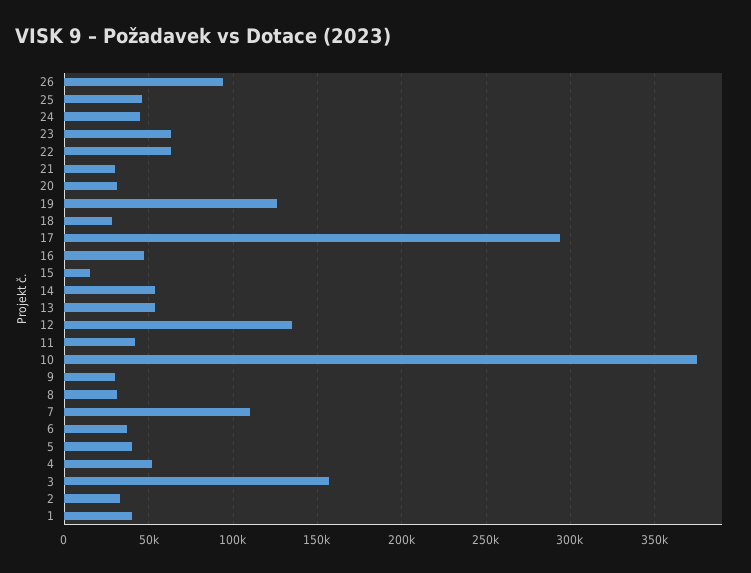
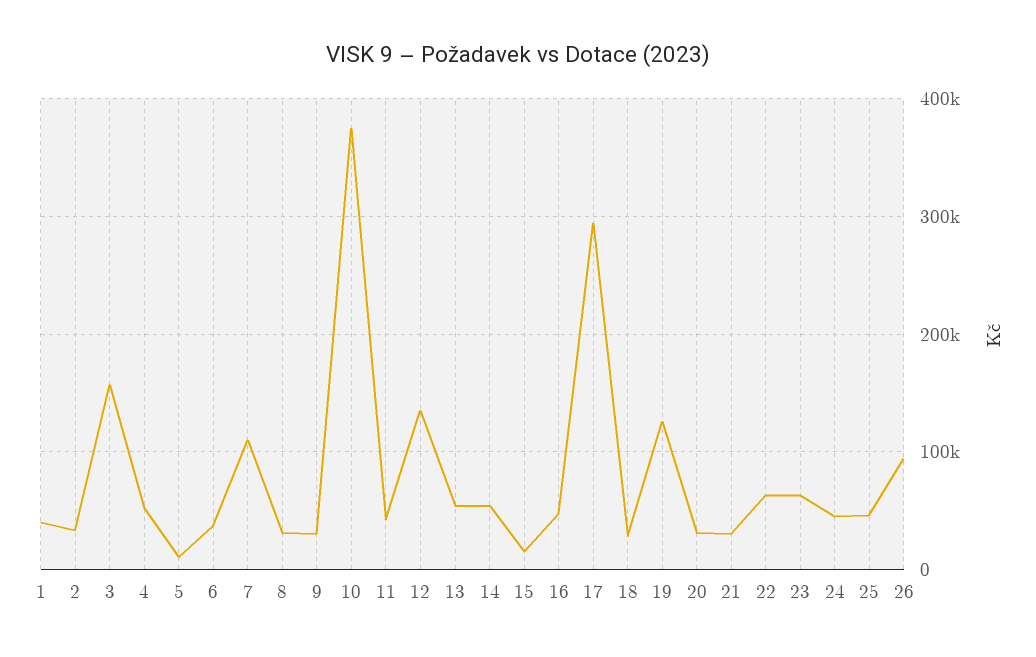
  {
    "26": 95000,
    "25": 45000,
    "24": 45000,
    "23": 65000,
    "22": 65000,
    "21": 30000,
    "20": 30000,
    "19": 125000,
    "18": 30000,
    "17": 295000,
    "16": 45000,
    "15": 15000,
    "14": 55000,
    "13": 55000,
    "12": 135000,
    "11": 40000,
    "10": 375000,
    "9": 30000,
    "8": 30000,
    "7": 110000,
    "6": 35000,
-   "5": 40000,
+   "5": 10000,
    "4": 50000,
    "3": 155000,
    "2": 35000,
    "1": 40000
  }

